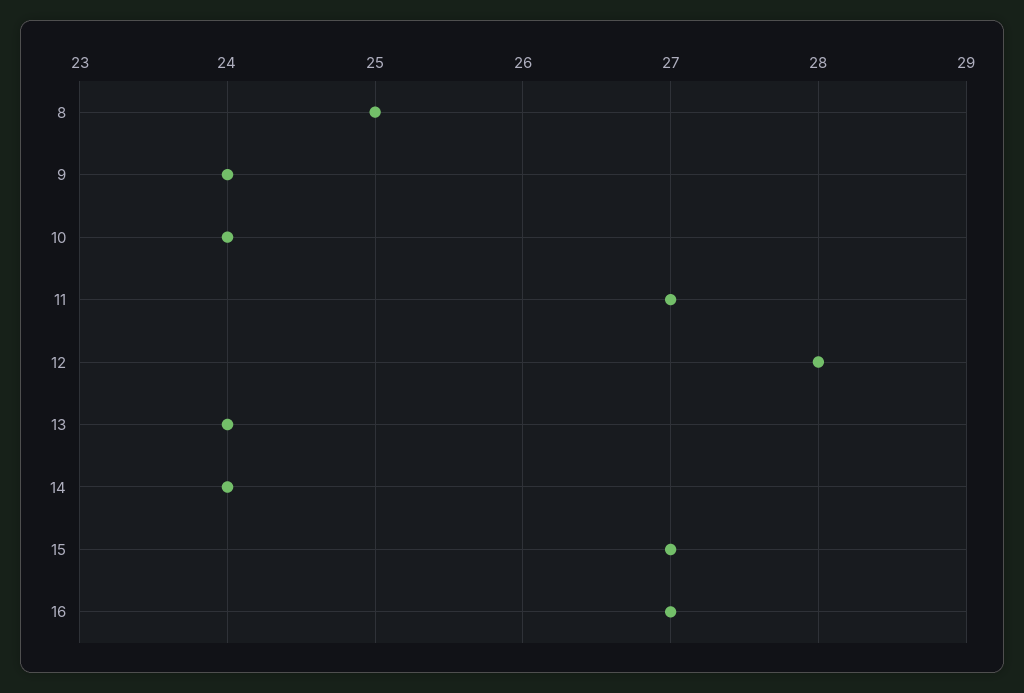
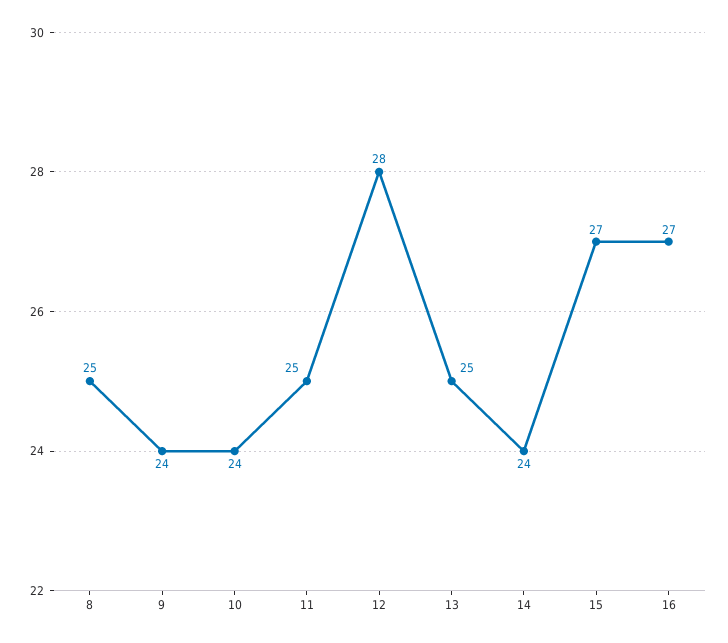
  {
    "8": 25,
    "9": 24,
    "10": 24,
-   "11": 27,
+   "11": 25,
    "12": 28,
-   "13": 24,
+   "13": 25,
    "14": 24,
    "15": 27,
    "16": 27
  }

